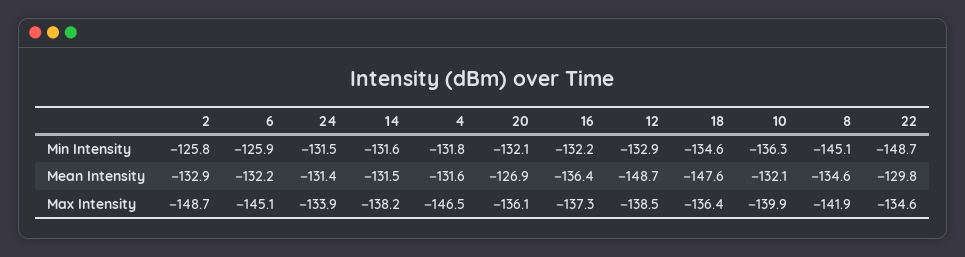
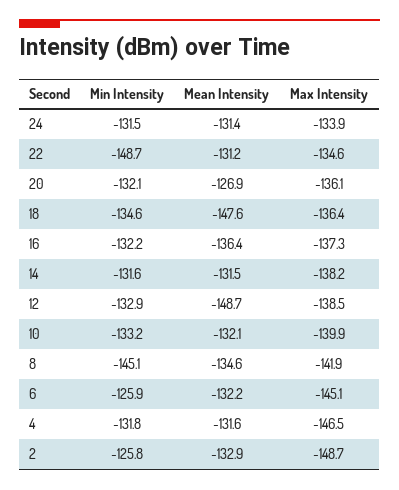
  {
    "2": {
      "Min Intensity": -125.8,
      "Mean Intensity": -132.9,
      "Max Intensity": -148.7
    },
    "6": {
      "Min Intensity": -125.9,
      "Mean Intensity": -132.2,
      "Max Intensity": -145.1
    },
    "24": {
      "Min Intensity": -131.5,
      "Mean Intensity": -131.4,
      "Max Intensity": -133.9
    },
    "14": {
      "Min Intensity": -131.6,
      "Mean Intensity": -131.5,
      "Max Intensity": -138.2
    },
    "4": {
      "Min Intensity": -131.8,
      "Mean Intensity": -131.6,
      "Max Intensity": -146.5
    },
    "20": {
      "Min Intensity": -132.1,
      "Mean Intensity": -126.9,
      "Max Intensity": -136.1
    },
    "16": {
      "Min Intensity": -132.2,
      "Mean Intensity": -136.4,
      "Max Intensity": -137.3
    },
    "12": {
      "Min Intensity": -132.9,
      "Mean Intensity": -148.7,
      "Max Intensity": -138.5
    },
    "18": {
      "Min Intensity": -134.6,
      "Mean Intensity": -147.6,
      "Max Intensity": -136.4
    },
    "10": {
-     "Min Intensity": -136.3,
+     "Min Intensity": -133.2,
      "Mean Intensity": -132.1,
      "Max Intensity": -139.9
    },
    "8": {
      "Min Intensity": -145.1,
      "Mean Intensity": -134.6,
      "Max Intensity": -141.9
    },
    "22": {
      "Min Intensity": -148.7,
-     "Mean Intensity": -129.8,
+     "Mean Intensity": -131.2,
      "Max Intensity": -134.6
    }
  }

